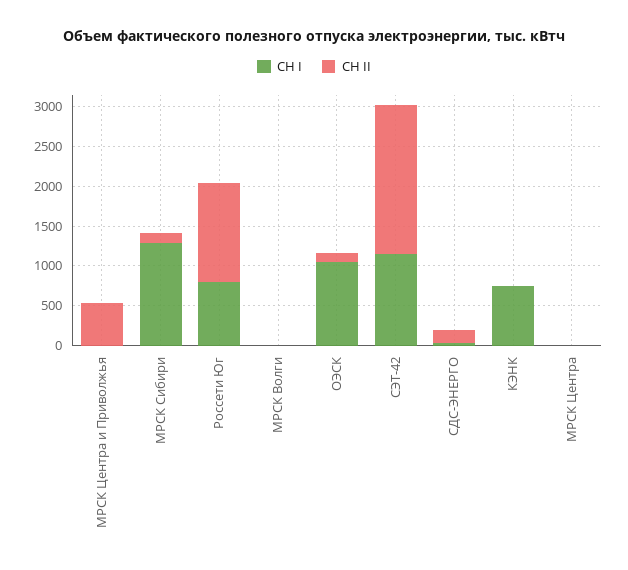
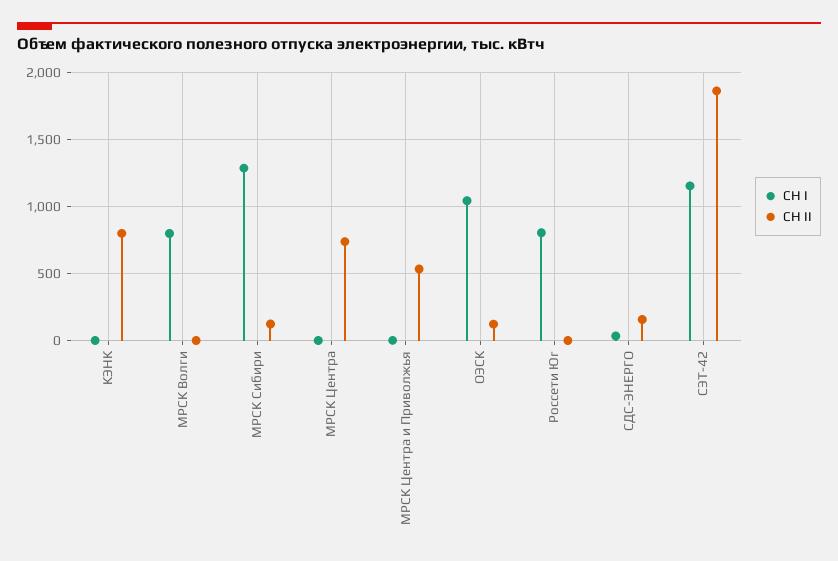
  {
    "СН I": {
      "МРСК Центра и Приволжья": 0,
      "МРСК Сибири": 1300,
      "Россети Юг": 800,
-     "МРСК Волги": 0,
+     "МРСК Волги": 800,
      "ОЭСК": 1050,
      "СЭТ-42": 1150,
      "СДС-ЭНЕРГО": 50,
-     "КЭНК": 750,
+     "КЭНК": 0,
      "МРСК Центра": 0
    },
    "СН II": {
      "МРСК Центра и Приволжья": 550,
      "МРСК Сибири": 100,
-     "Россети Юг": 1250,
+     "Россети Юг": 0,
      "МРСК Волги": 0,
      "ОЭСК": 100,
      "СЭТ-42": 1850,
      "СДС-ЭНЕРГО": 150,
-     "КЭНК": 0,
+     "КЭНК": 800,
-     "МРСК Центра": 0
+     "МРСК Центра": 750
    }
  }

